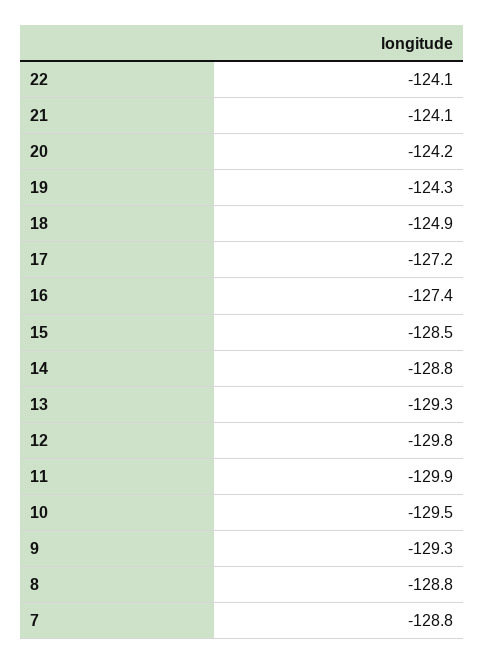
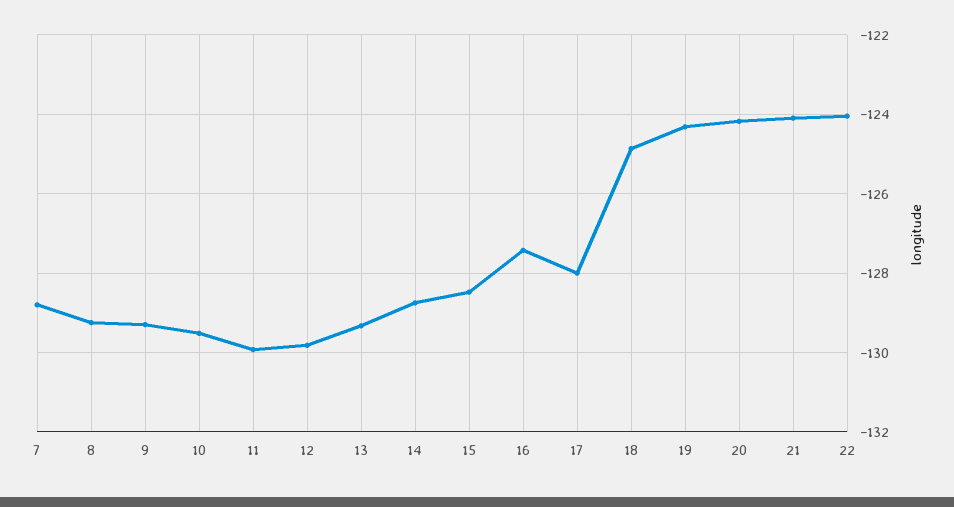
  {
    "22": -124.1,
    "21": -124.1,
    "20": -124.2,
    "19": -124.3,
    "18": -124.9,
-   "17": -127.2,
+   "17": -128,
    "16": -127.4,
    "15": -128.5,
    "14": -128.8,
    "13": -129.3,
    "12": -129.8,
    "11": -129.9,
    "10": -129.5,
    "9": -129.3,
-   "8": -128.8,
+   "8": -129.2,
    "7": -128.8
  }

